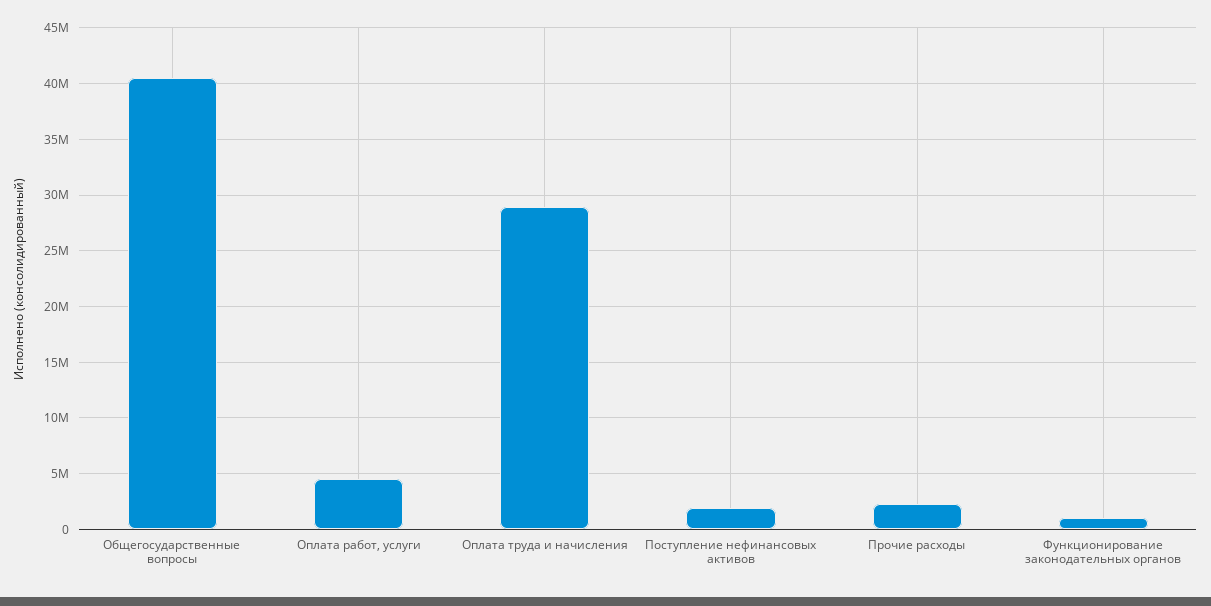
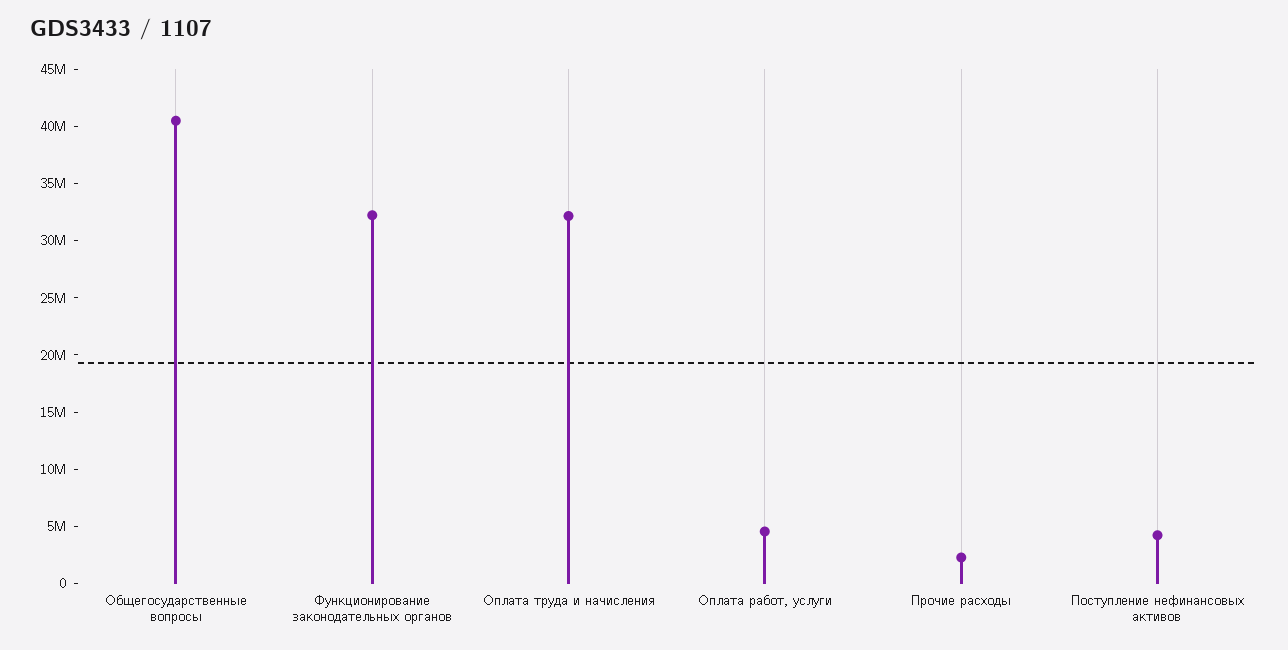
  {
    "Общегосударственные вопросы": 40000000,
    "Оплата работ, услуги": 5000000,
-   "Оплата труда и начисления": 29000000,
+   "Оплата труда и начисления": 32000000,
-   "Поступление нефинансовых активов": 2000000,
+   "Поступление нефинансовых активов": 4000000,
    "Прочие расходы": 2000000,
-   "Функционирование законодательных органов": 1000000
+   "Функционирование законодательных органов": 32000000
  }

